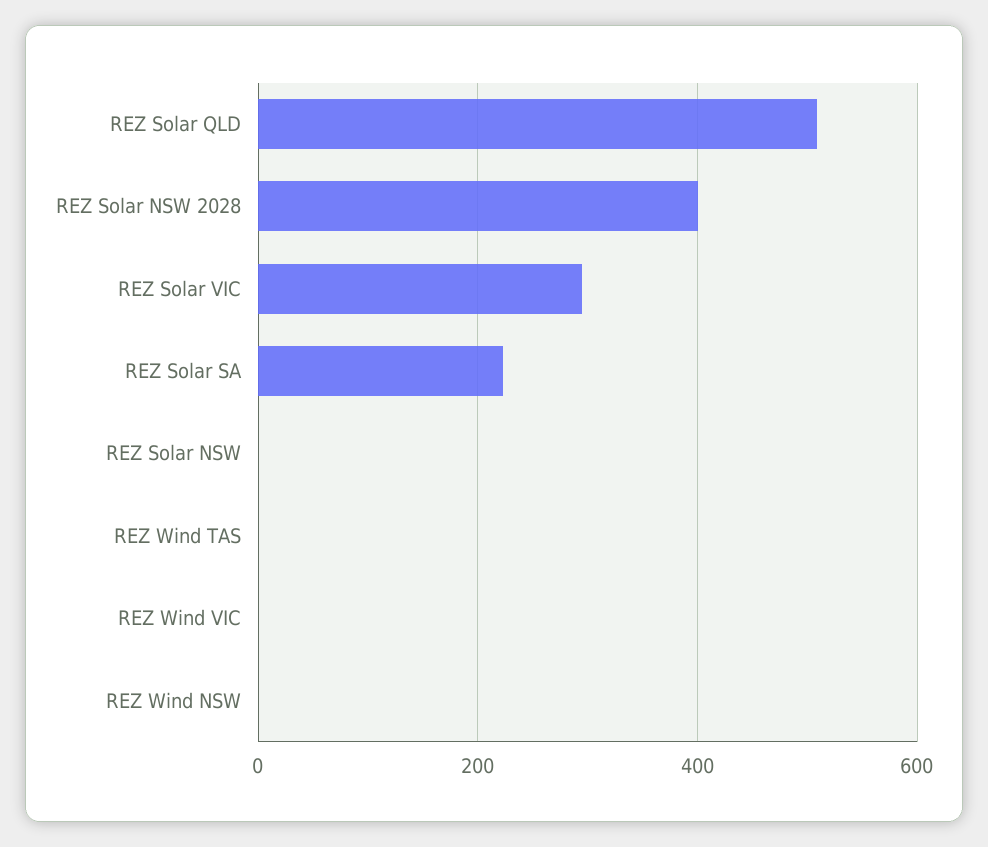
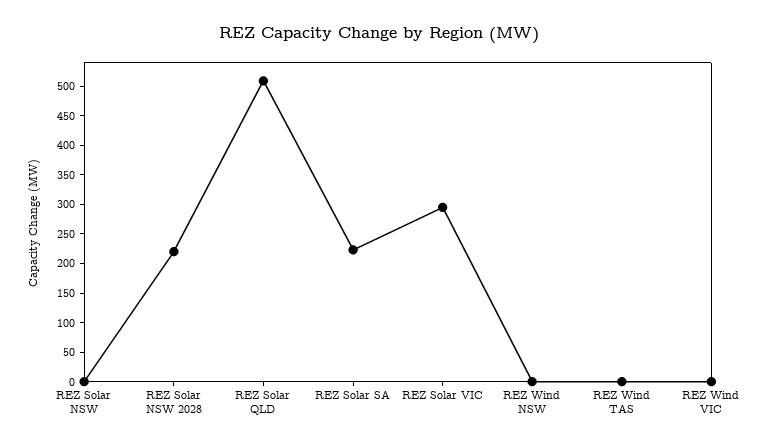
  {
    "REZ Solar QLD": 500,
-   "REZ Solar NSW 2028": 400,
+   "REZ Solar NSW 2028": 225,
    "REZ Solar VIC": 300,
    "REZ Solar SA": 220,
    "REZ Solar NSW": 0,
    "REZ Wind TAS": 0,
    "REZ Wind VIC": 0,
    "REZ Wind NSW": 0
  }

